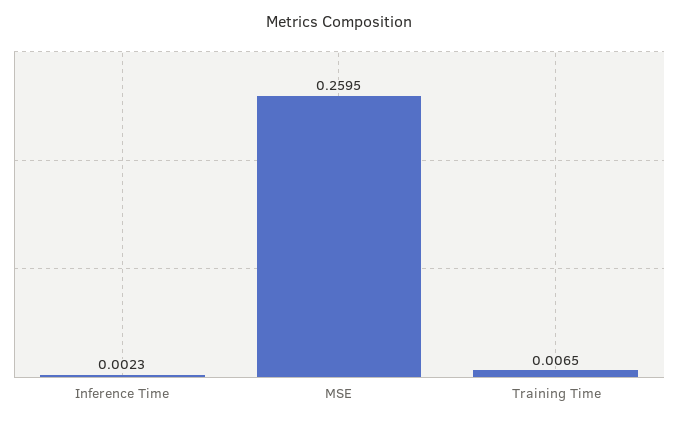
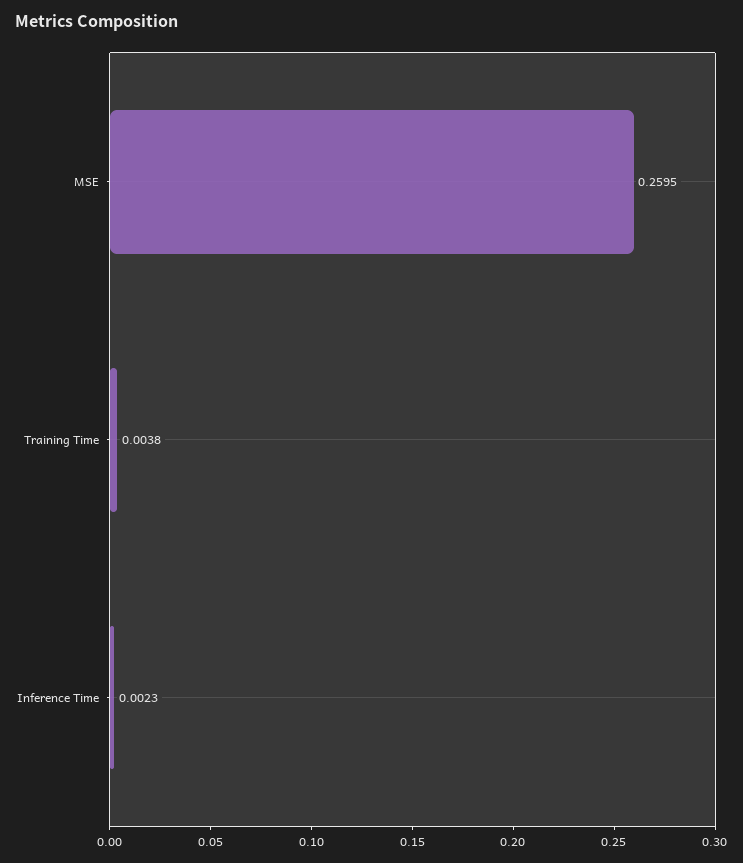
  {
    "Inference Time": 0.0023,
    "MSE": 0.2595,
-   "Training Time": 0.0065
+   "Training Time": 0.0038
  }

